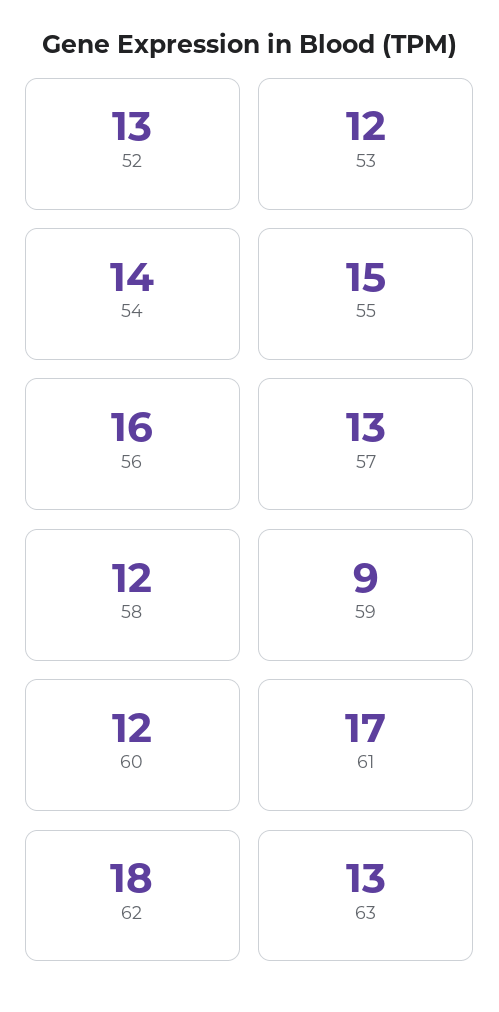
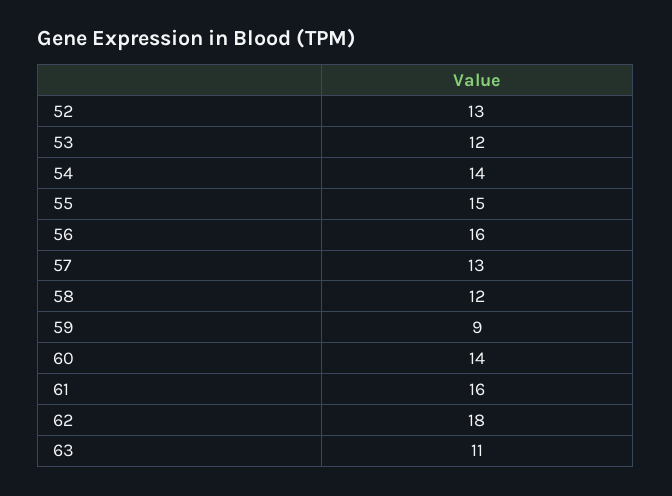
  {
    "52": 13,
    "53": 12,
    "54": 14,
    "55": 15,
    "56": 16,
    "57": 13,
    "58": 12,
    "59": 9,
-   "60": 12,
+   "60": 14,
-   "61": 17,
+   "61": 16,
    "62": 18,
-   "63": 13
+   "63": 11
  }

